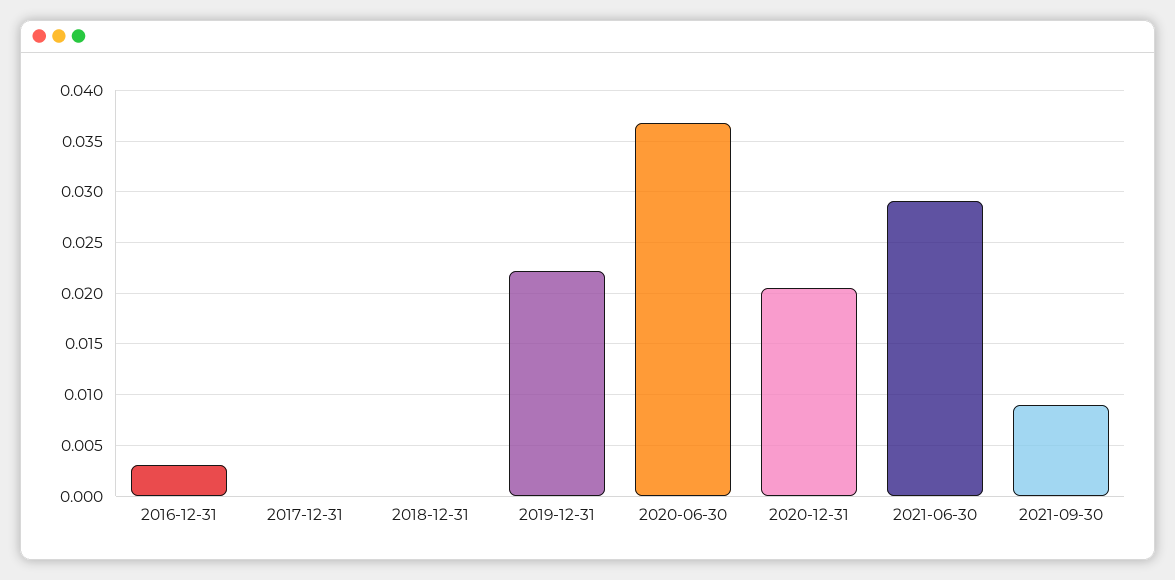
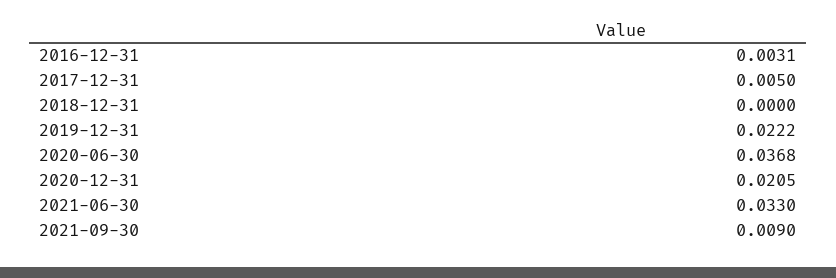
  {
    "2016-12-31": 0.0031,
-   "2017-12-31": 0,
+   "2017-12-31": 0.005,
    "2018-12-31": 0,
    "2019-12-31": 0.0222,
    "2020-06-30": 0.0368,
    "2020-12-31": 0.0205,
-   "2021-06-30": 0.029,
+   "2021-06-30": 0.033,
    "2021-09-30": 0.009
  }

